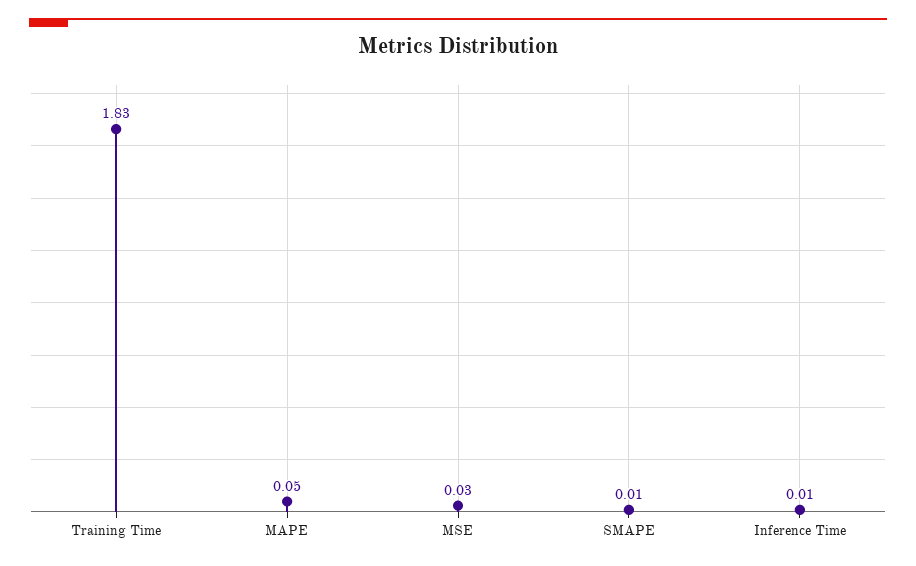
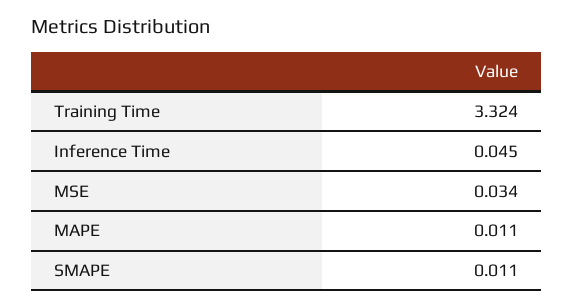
  {
-   "Training Time": 1.83,
+   "Training Time": 3.324,
-   "MAPE": 0.05,
+   "MAPE": 0.011,
    "MSE": 0.034,
    "SMAPE": 0.011,
-   "Inference Time": 0.01
+   "Inference Time": 0.045
  }

